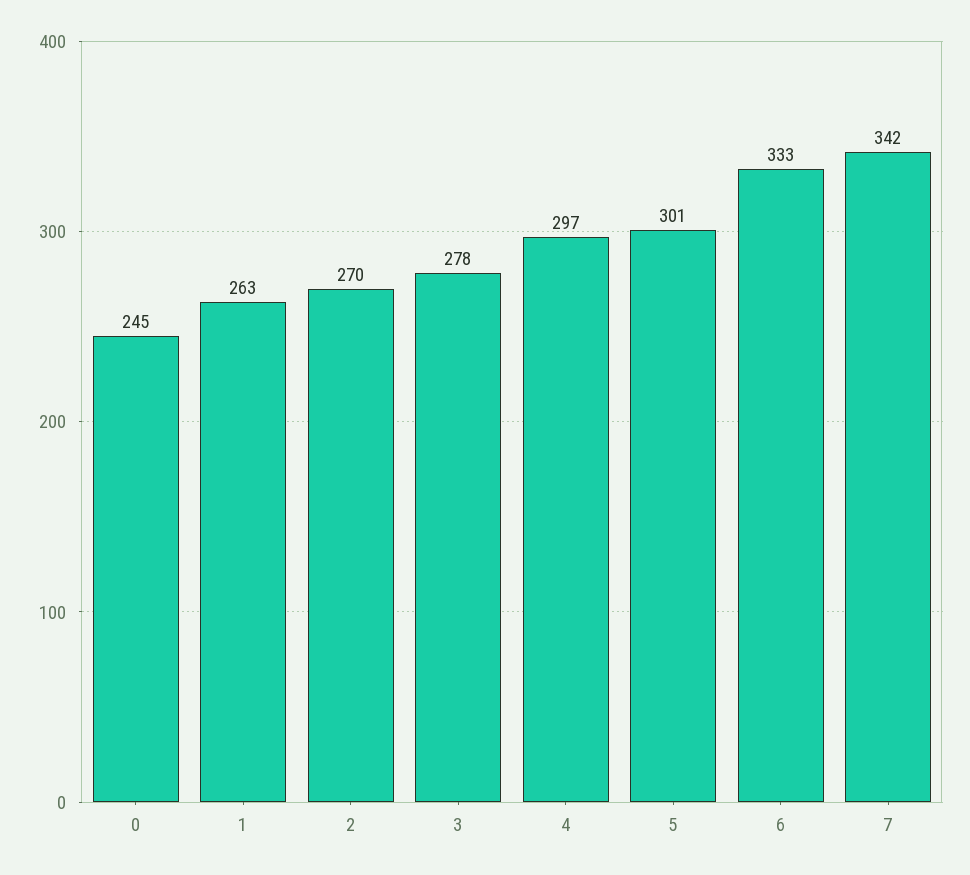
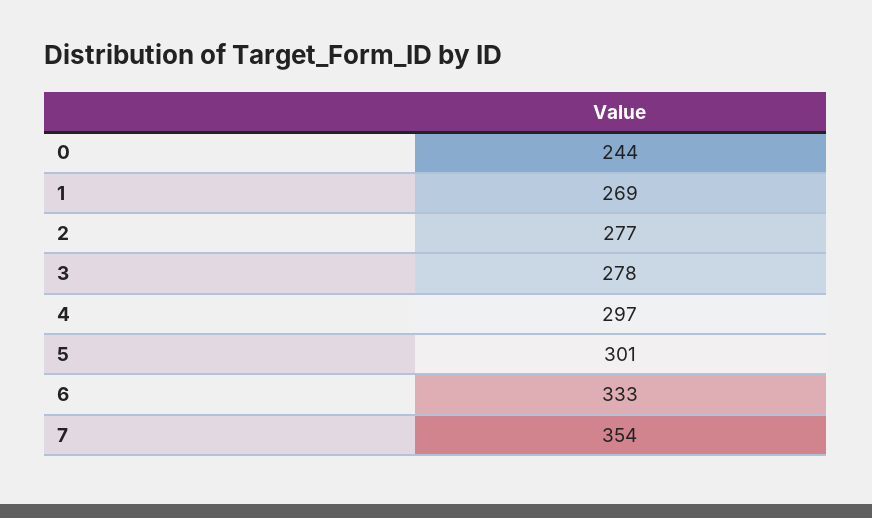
  {
-   "0": 245,
+   "0": 244,
-   "1": 263,
+   "1": 269,
-   "2": 270,
+   "2": 277,
    "3": 278,
    "4": 297,
    "5": 301,
    "6": 333,
-   "7": 342
+   "7": 354
  }

